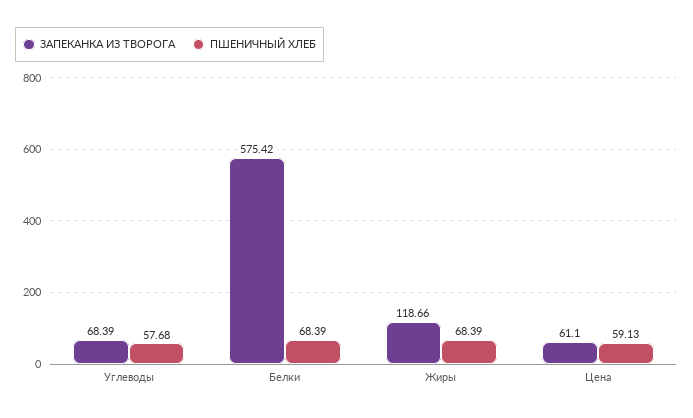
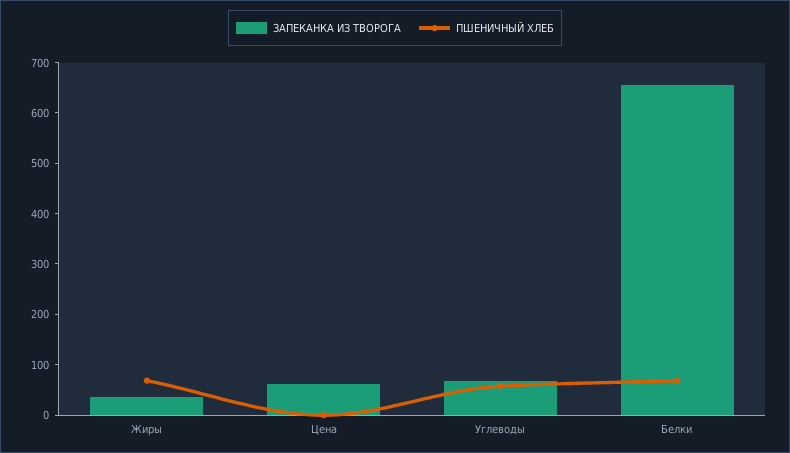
  {
    "ЗАПЕКАНКА ИЗ ТВОРОГА": {
      "Углеводы": 68.39,
-     "Белки": 575.42,
+     "Белки": 660,
-     "Жиры": 118.66,
+     "Жиры": 40,
      "Цена": 61.1
    },
    "ПШЕНИЧНЫЙ ХЛЕБ": {
      "Углеводы": 57.68,
      "Белки": 68.39,
      "Жиры": 68.39,
-     "Цена": 59.13
+     "Цена": 0
    }
  }

